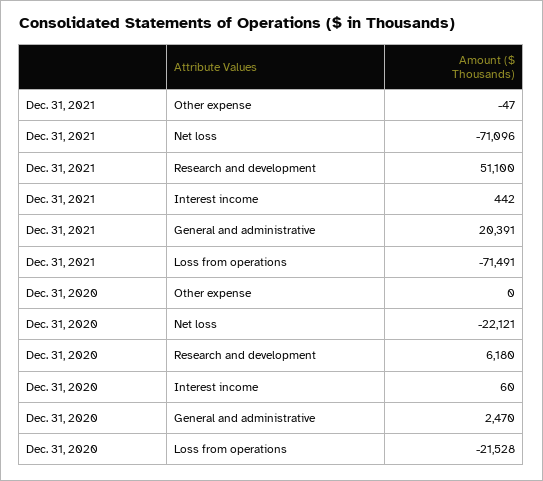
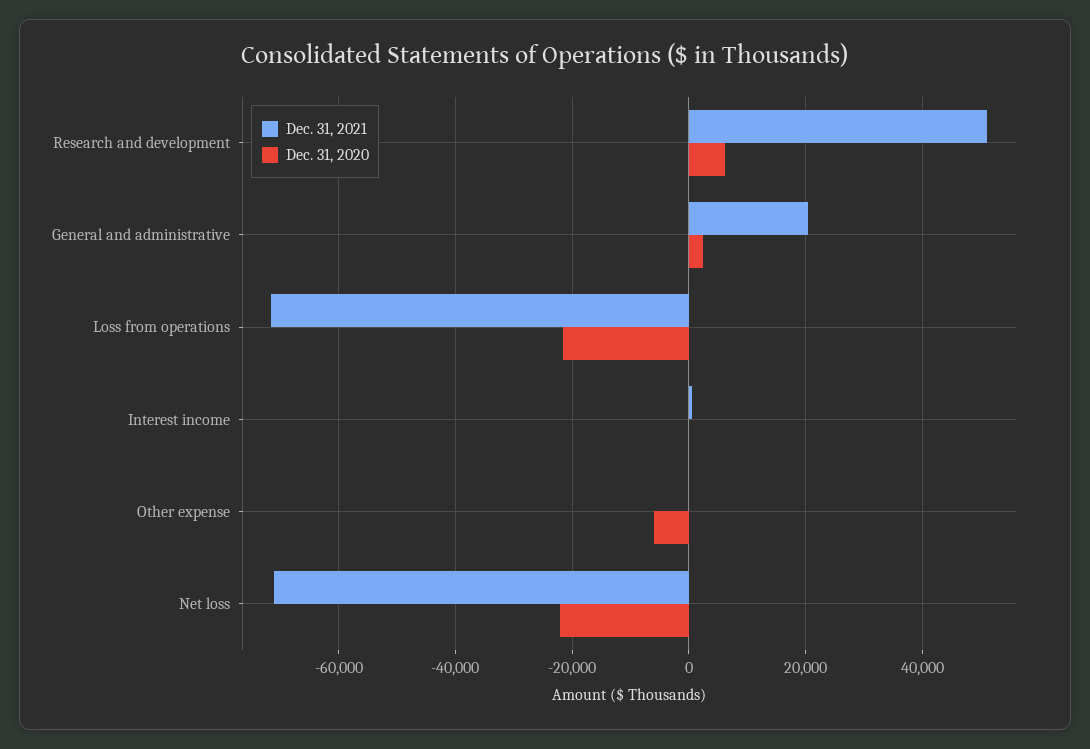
  {
    "Dec. 31, 2021": {
      "Other expense": -47,
      "Net loss": -71096,
      "Research and development": 51100,
      "Interest income": 442,
      "General and administrative": 20391,
      "Loss from operations": -71491
    },
    "Dec. 31, 2020": {
-     "Other expense": 0,
+     "Other expense": -6000,
      "Net loss": -22121,
      "Research and development": 6180,
      "Interest income": 60,
      "General and administrative": 2470,
      "Loss from operations": -21528
    }
  }

